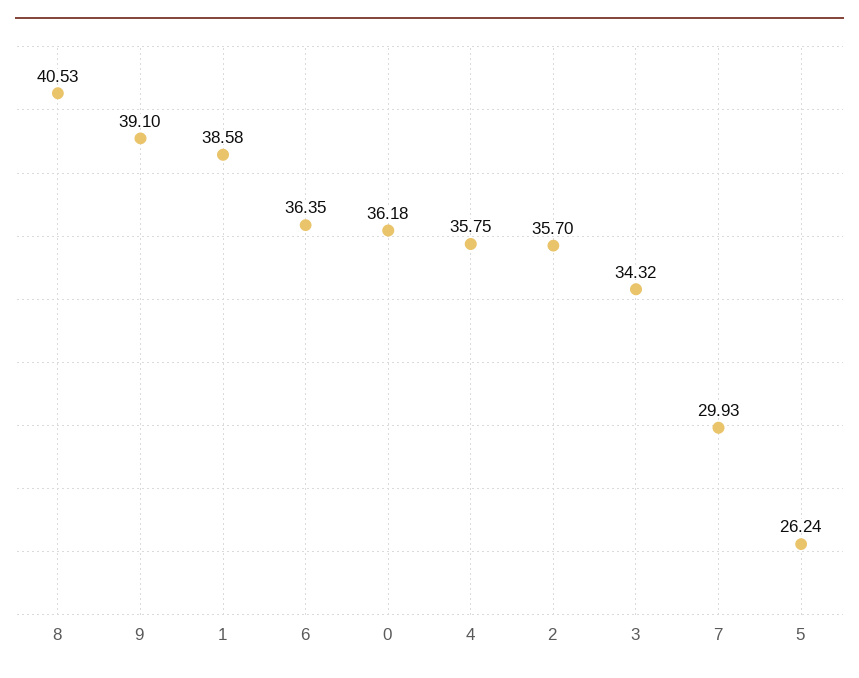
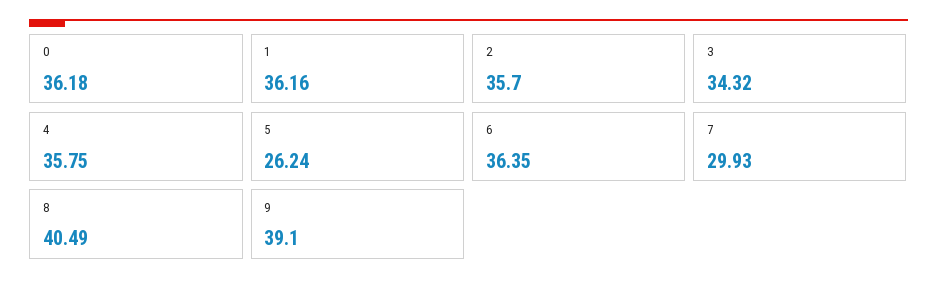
  {
-   "8": 40.53,
+   "8": 40.49,
    "9": 39.1,
-   "1": 38.58,
+   "1": 36.16,
    "6": 36.35,
    "0": 36.18,
    "4": 35.75,
    "2": 35.7,
    "3": 34.32,
    "7": 29.93,
    "5": 26.24
  }

